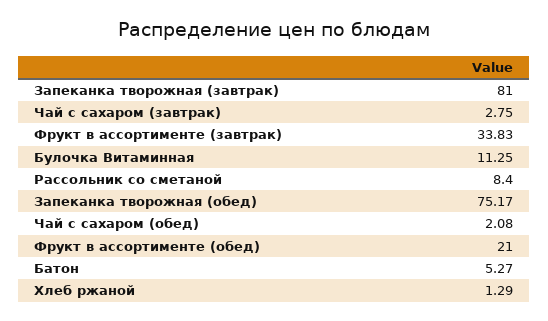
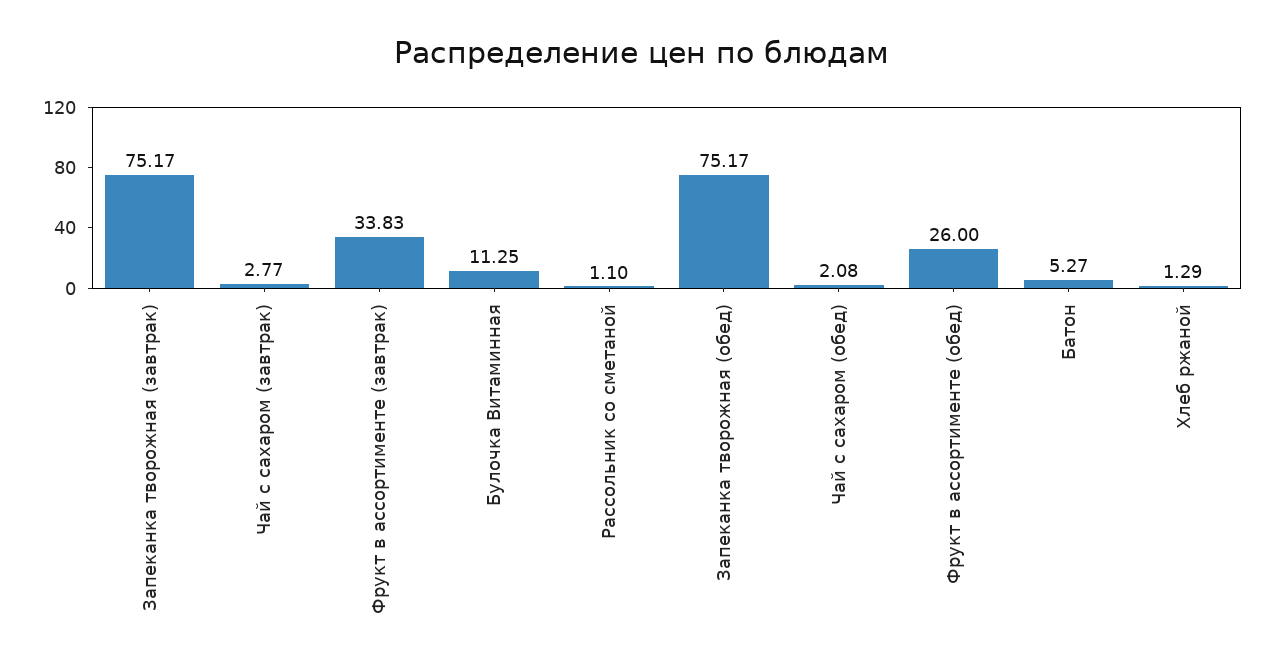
  {
-   "Запеканка творожная (завтрак)": 81,
+   "Запеканка творожная (завтрак)": 75.17,
-   "Чай с сахаром (завтрак)": 2.75,
+   "Чай с сахаром (завтрак)": 2.77,
    "Фрукт в ассортименте (завтрак)": 33.83,
    "Булочка Витаминная": 11.25,
-   "Рассольник со сметаной": 8.4,
+   "Рассольник со сметаной": 1.1,
    "Запеканка творожная (обед)": 75.17,
    "Чай с сахаром (обед)": 2.08,
-   "Фрукт в ассортименте (обед)": 21,
+   "Фрукт в ассортименте (обед)": 26,
    "Батон": 5.27,
    "Хлеб ржаной": 1.29
  }

